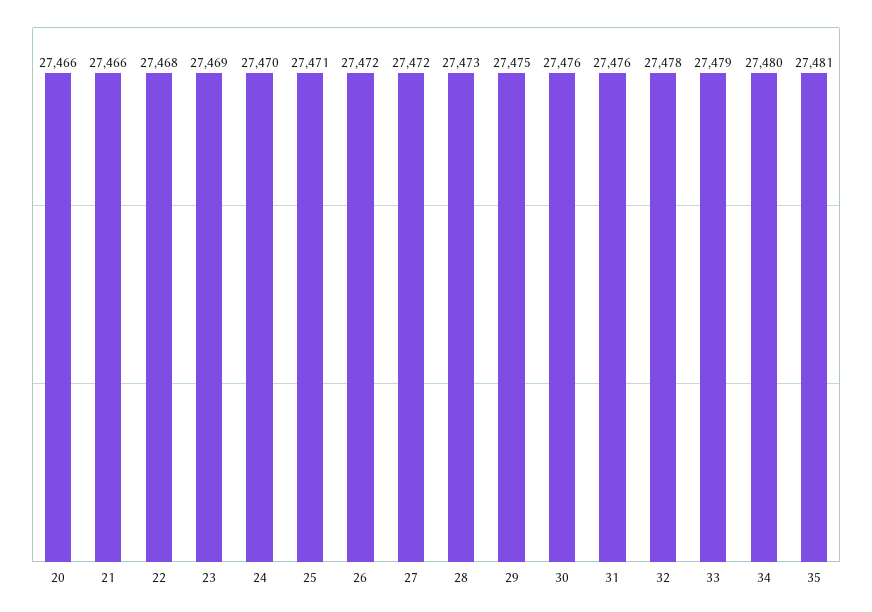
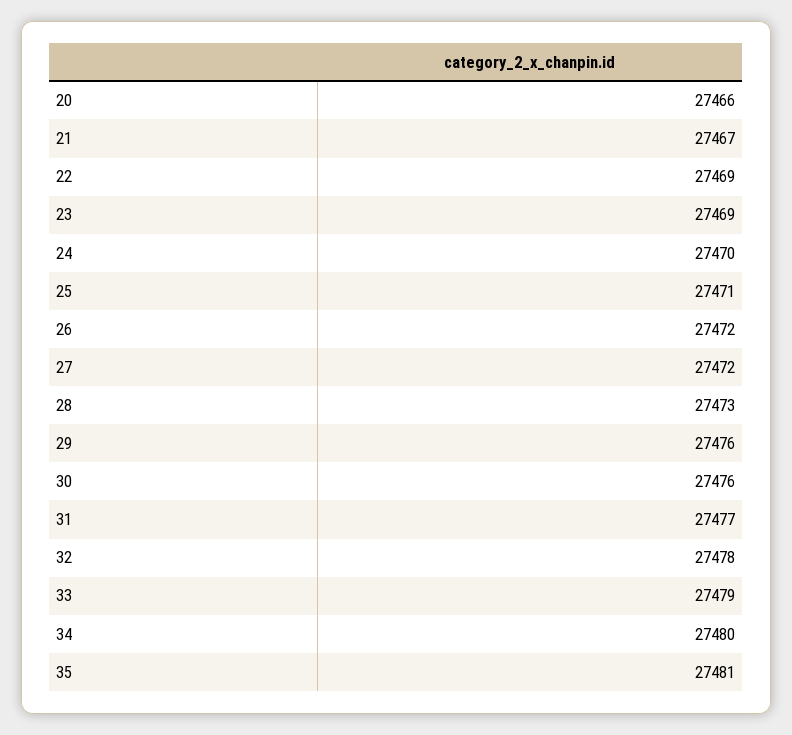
  {
    "20": 27466,
-   "21": 27466,
+   "21": 27467,
-   "22": 27468,
+   "22": 27469,
    "23": 27469,
    "24": 27470,
    "25": 27471,
    "26": 27472,
    "27": 27472,
    "28": 27473,
-   "29": 27475,
+   "29": 27476,
    "30": 27476,
-   "31": 27476,
+   "31": 27477,
    "32": 27478,
    "33": 27479,
    "34": 27480,
    "35": 27481
  }

